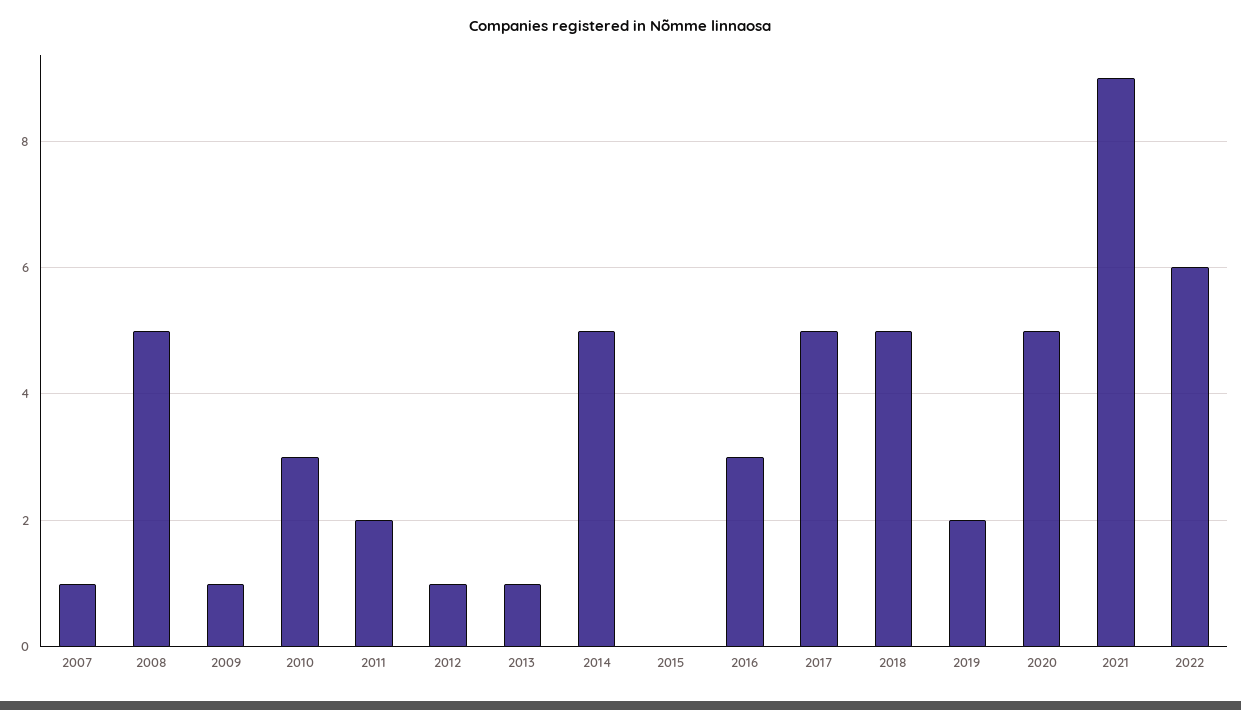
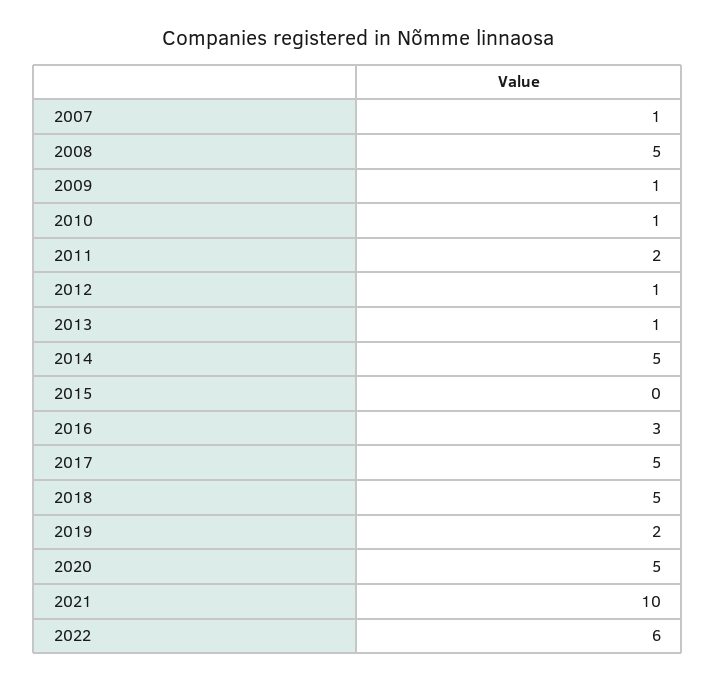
  {
    "2007": 1,
    "2008": 5,
    "2009": 1,
-   "2010": 3,
+   "2010": 1,
    "2011": 2,
    "2012": 1,
    "2013": 1,
    "2014": 5,
    "2015": 0,
    "2016": 3,
    "2017": 5,
    "2018": 5,
    "2019": 2,
    "2020": 5,
-   "2021": 9,
+   "2021": 10,
    "2022": 6
  }

